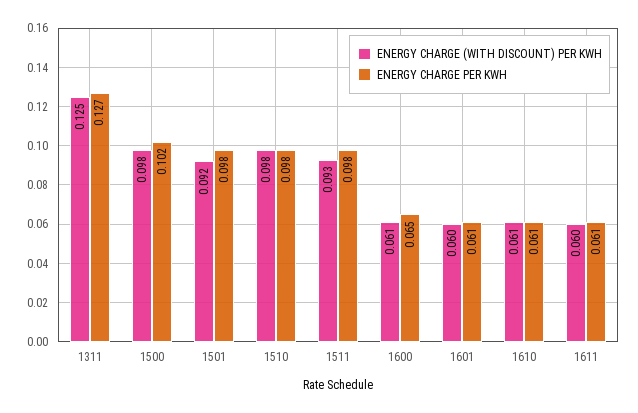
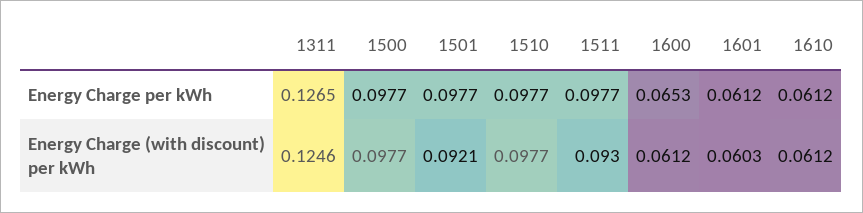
  {
    "ENERGY CHARGE (WITH DISCOUNT) PER KWH": {
      "1311": 0.1246,
      "1500": 0.0977,
      "1501": 0.0921,
      "1510": 0.0977,
      "1511": 0.093,
      "1600": 0.0612,
      "1601": 0.0603,
-     "1610": 0.0612,
+     "1610": 0.0612
-     "1611": 0.06
    },
    "ENERGY CHARGE PER KWH": {
      "1311": 0.1265,
-     "1500": 0.102,
+     "1500": 0.0977,
      "1501": 0.0977,
      "1510": 0.0977,
      "1511": 0.0977,
      "1600": 0.0653,
      "1601": 0.0612,
-     "1610": 0.0612,
+     "1610": 0.0612
-     "1611": 0.061
    }
  }

